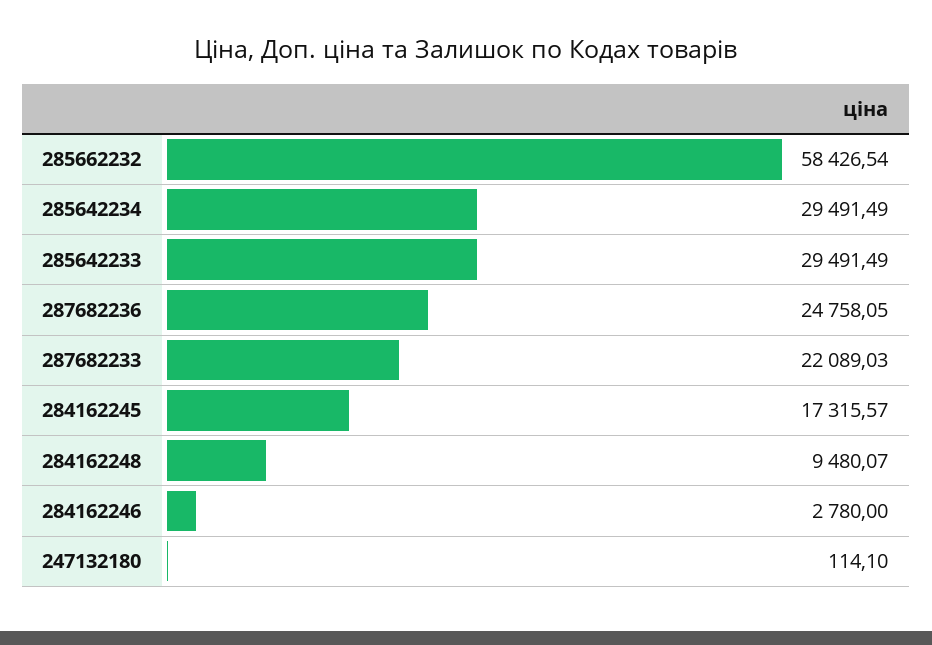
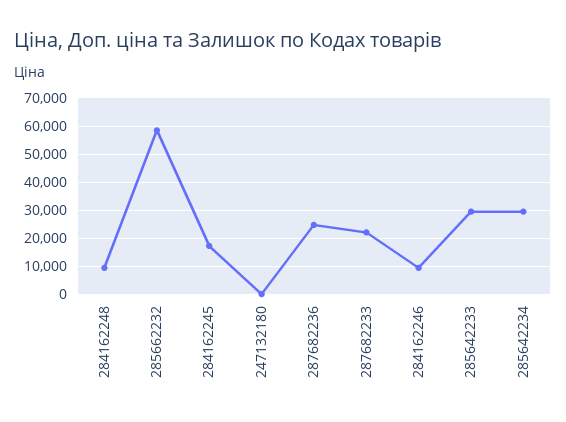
  {
    "285662232": 58426.54,
    "285642234": 29491.49,
    "285642233": 29491.49,
    "287682236": 24758.05,
    "287682233": 22089.03,
    "284162245": 17315.57,
    "284162248": 9480.07,
-   "284162246": 2780,
+   "284162246": 10000,
    "247132180": 114.1
  }

